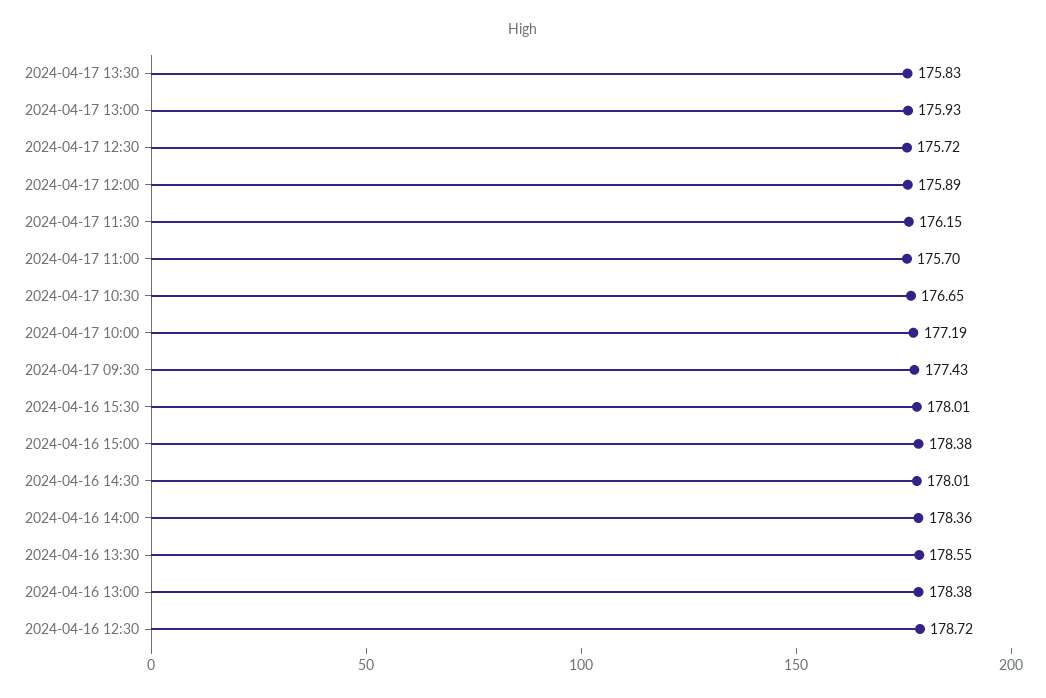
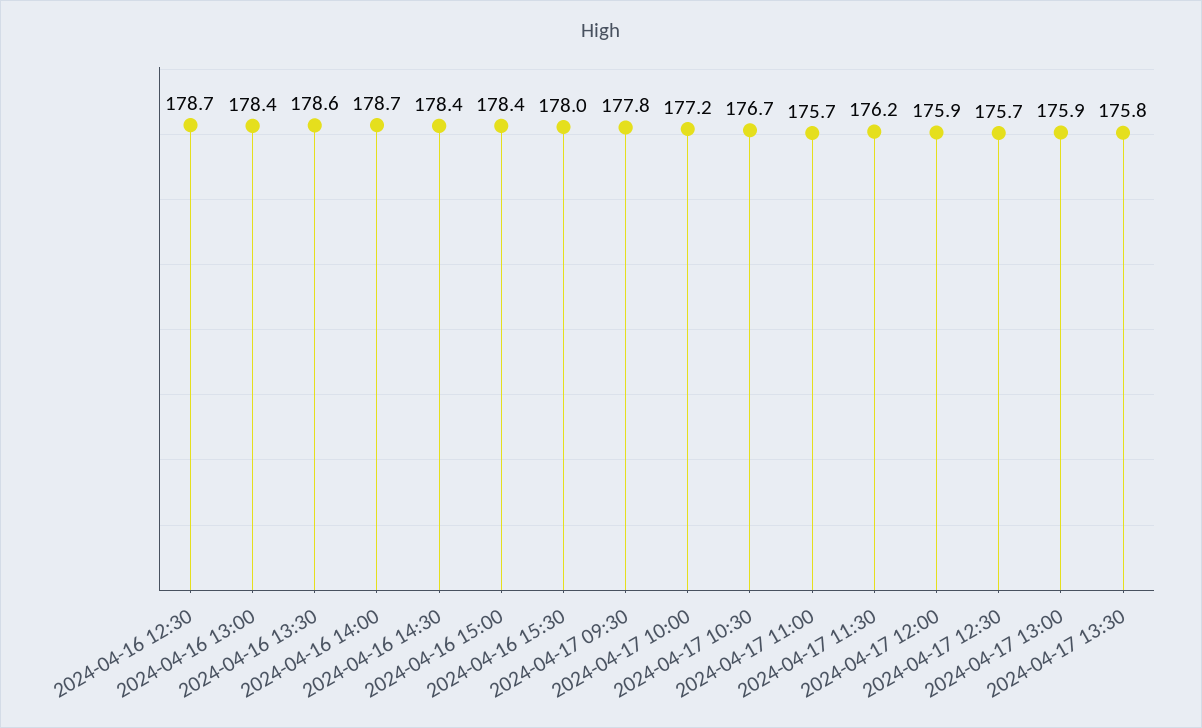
  {
    "2024-04-17 13:30": 175.83,
    "2024-04-17 13:00": 175.93,
    "2024-04-17 12:30": 175.72,
    "2024-04-17 12:00": 175.89,
    "2024-04-17 11:30": 176.15,
    "2024-04-17 11:00": 175.7,
    "2024-04-17 10:30": 176.65,
    "2024-04-17 10:00": 177.19,
-   "2024-04-17 09:30": 177.43,
+   "2024-04-17 09:30": 177.8,
    "2024-04-16 15:30": 178.01,
    "2024-04-16 15:00": 178.38,
-   "2024-04-16 14:30": 178.01,
+   "2024-04-16 14:30": 178.4,
-   "2024-04-16 14:00": 178.36,
+   "2024-04-16 14:00": 178.7,
    "2024-04-16 13:30": 178.55,
    "2024-04-16 13:00": 178.38,
    "2024-04-16 12:30": 178.72
  }

